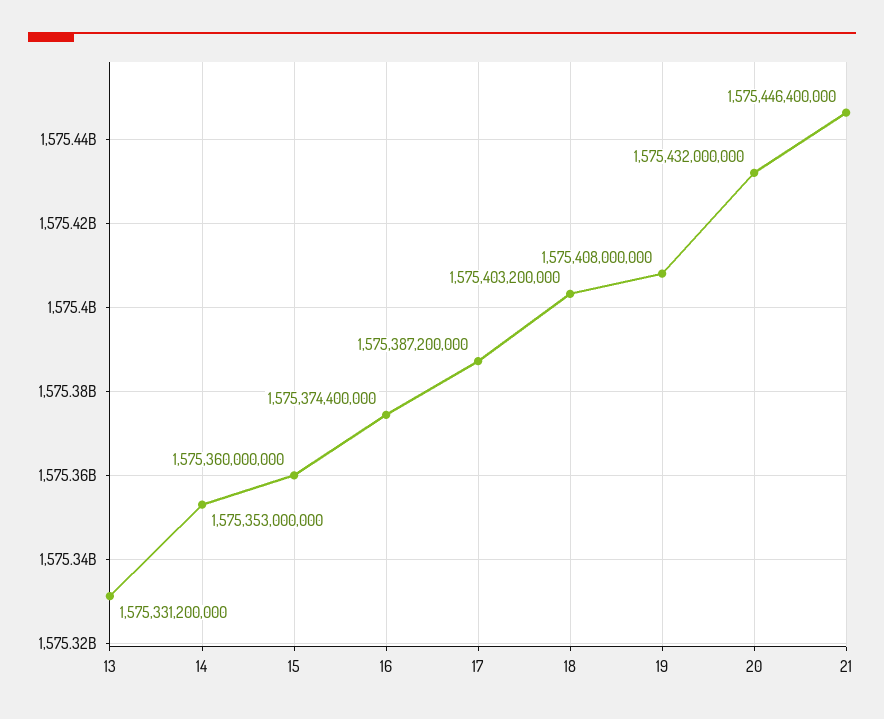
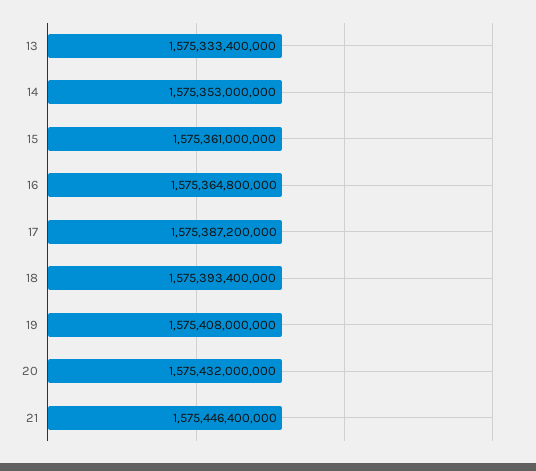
  {
-   "13": 1575331200000,
+   "13": 1575333400000,
    "14": 1575353000000,
-   "15": 1575360000000,
+   "15": 1575361000000,
-   "16": 1575374400000,
+   "16": 1575364800000,
    "17": 1575387200000,
-   "18": 1575403200000,
+   "18": 1575393400000,
    "19": 1575408000000,
    "20": 1575432000000,
    "21": 1575446400000
  }

